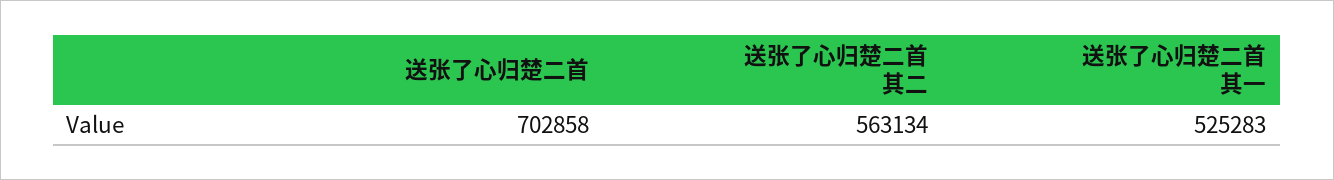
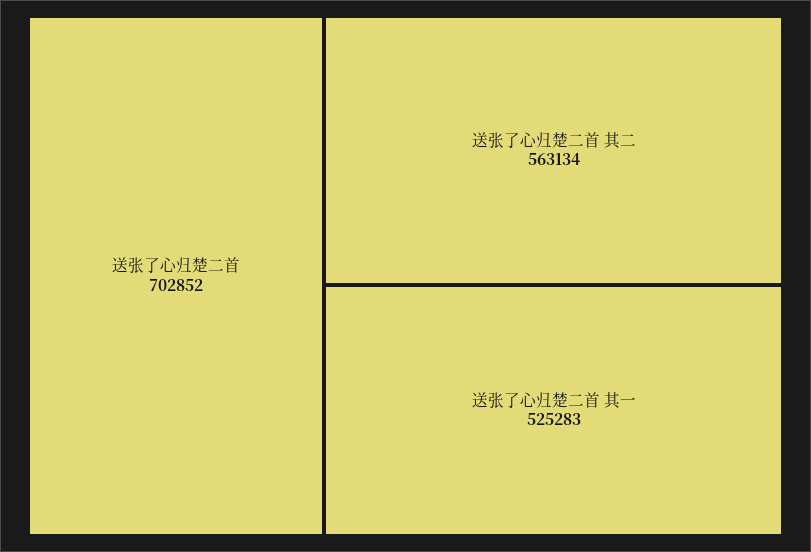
  {
-   "送张了心归楚二首": 702858,
+   "送张了心归楚二首": 702852,
    "送张了心归楚二首 其二": 563134,
    "送张了心归楚二首 其一": 525283
  }

